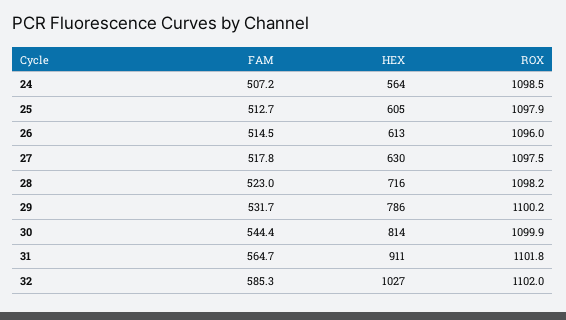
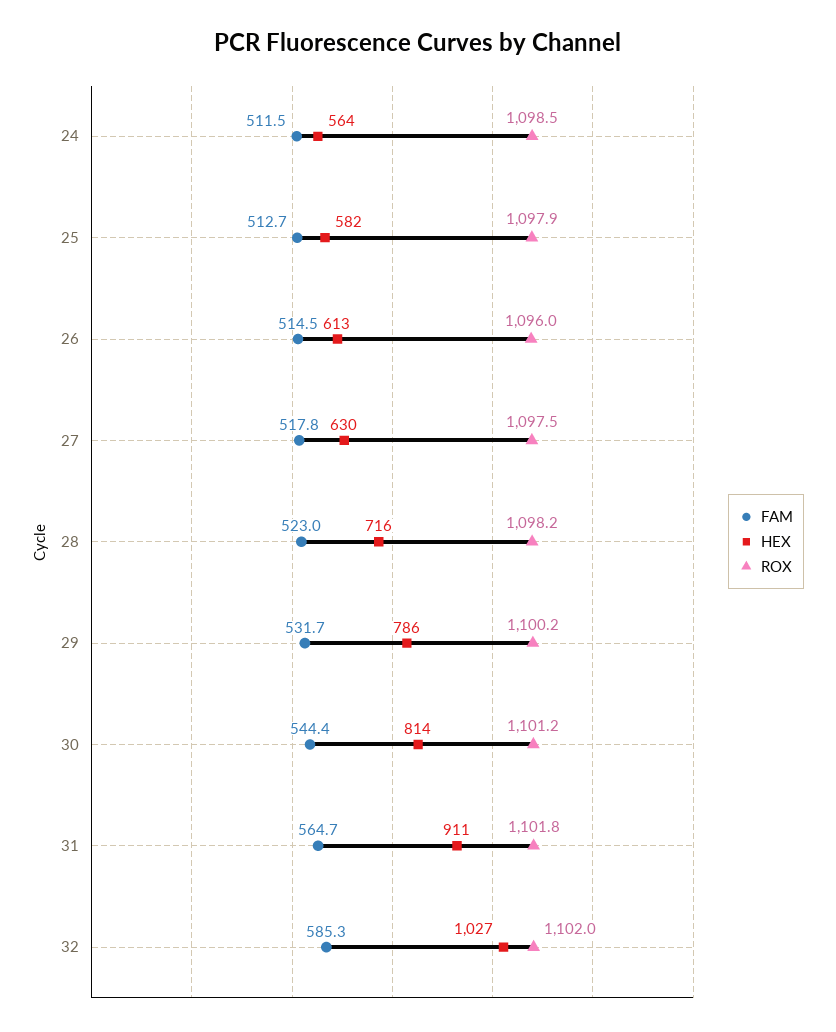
  {
    "FAM": {
-     "24": 507.2,
+     "24": 511.5,
      "25": 512.7,
      "26": 514.5,
      "27": 517.8,
      "28": 523,
      "29": 531.7,
      "30": 544.4,
      "31": 564.7,
      "32": 585.3
    },
    "HEX": {
      "24": 564,
-     "25": 605,
+     "25": 582,
      "26": 613,
      "27": 630,
      "28": 716,
      "29": 786,
      "30": 814,
      "31": 911,
      "32": 1027
    },
    "ROX": {
      "24": 1098.5,
      "25": 1097.9,
      "26": 1096,
      "27": 1097.5,
      "28": 1098.2,
      "29": 1100.2,
-     "30": 1099.9,
+     "30": 1101.2,
      "31": 1101.8,
      "32": 1102
    }
  }

